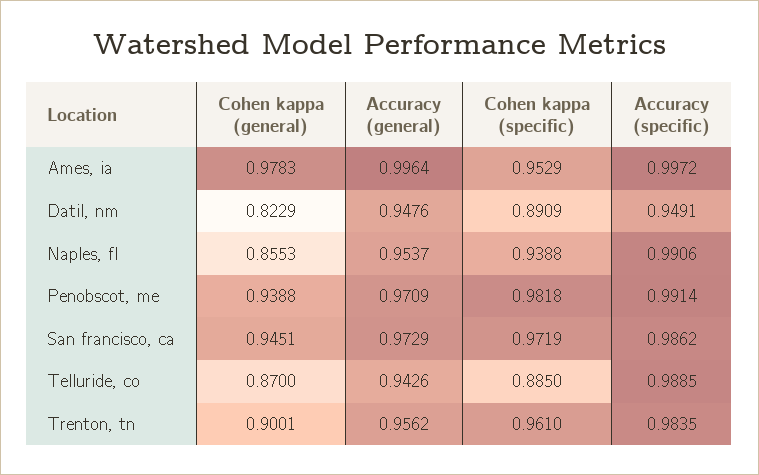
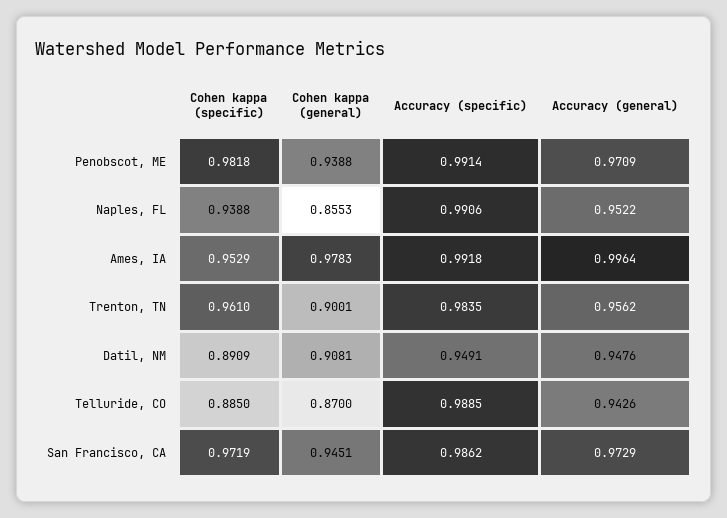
  {
    "Cohen kappa (general)": {
      "Ames, ia": 0.9783,
-     "Datil, nm": 0.8229,
+     "Datil, nm": 0.9081,
      "Naples, fl": 0.8553,
      "Penobscot, me": 0.9388,
      "San francisco, ca": 0.9451,
      "Telluride, co": 0.87,
      "Trenton, tn": 0.9001
    },
    "Accuracy (general)": {
      "Ames, ia": 0.9964,
      "Datil, nm": 0.9476,
-     "Naples, fl": 0.9537,
+     "Naples, fl": 0.9522,
      "Penobscot, me": 0.9709,
      "San francisco, ca": 0.9729,
      "Telluride, co": 0.9426,
      "Trenton, tn": 0.9562
    },
    "Cohen kappa (specific)": {
      "Ames, ia": 0.9529,
      "Datil, nm": 0.8909,
      "Naples, fl": 0.9388,
      "Penobscot, me": 0.9818,
      "San francisco, ca": 0.9719,
      "Telluride, co": 0.885,
      "Trenton, tn": 0.961
    },
    "Accuracy (specific)": {
-     "Ames, ia": 0.9972,
+     "Ames, ia": 0.9918,
      "Datil, nm": 0.9491,
      "Naples, fl": 0.9906,
      "Penobscot, me": 0.9914,
      "San francisco, ca": 0.9862,
      "Telluride, co": 0.9885,
      "Trenton, tn": 0.9835
    }
  }

